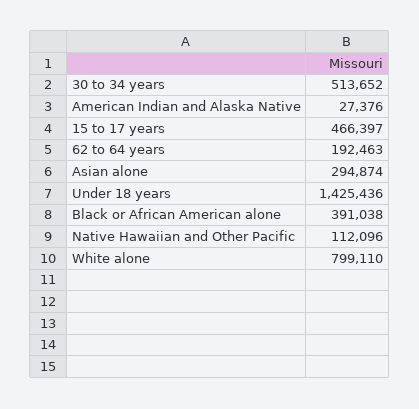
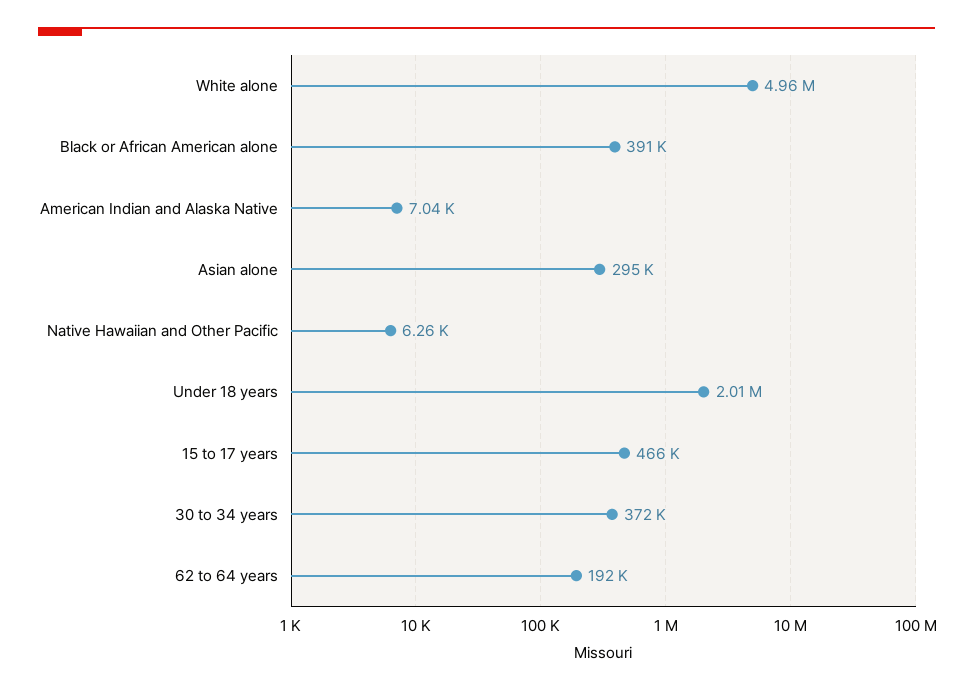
  {
-   "30 to 34 years": 513652,
+   "30 to 34 years": 372000,
-   "American Indian and Alaska Native": 27376,
+   "American Indian and Alaska Native": 7040,
    "15 to 17 years": 466397,
    "62 to 64 years": 192463,
    "Asian alone": 294874,
-   "Under 18 years": 1425436,
+   "Under 18 years": 2010000,
    "Black or African American alone": 391038,
-   "Native Hawaiian and Other Pacific": 112096,
+   "Native Hawaiian and Other Pacific": 6260,
-   "White alone": 799110
+   "White alone": 4960000
  }

